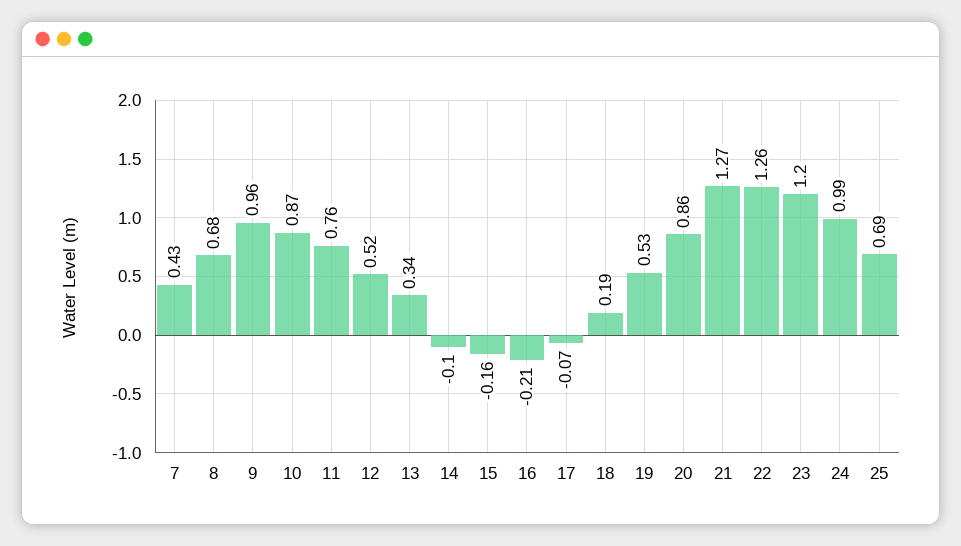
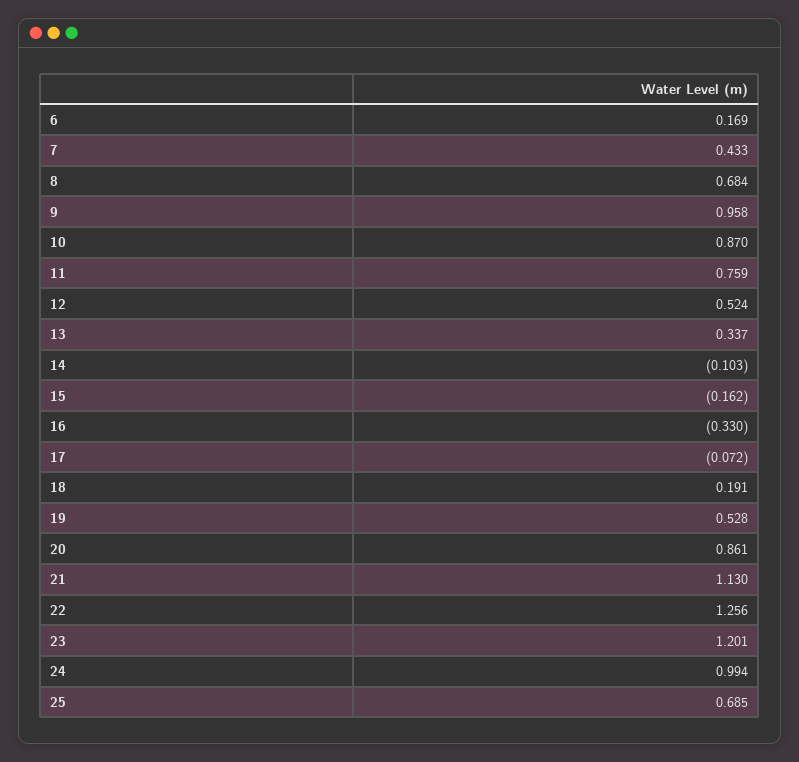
  {
    "7": 0.433,
    "8": 0.684,
    "9": 0.958,
    "10": 0.87,
    "11": 0.759,
    "12": 0.524,
    "13": 0.337,
    "14": -0.103,
    "15": -0.162,
-   "16": -0.21,
+   "16": -0.33,
    "17": -0.072,
    "18": 0.191,
    "19": 0.528,
    "20": 0.861,
-   "21": 1.27,
+   "21": 1.13,
    "22": 1.256,
    "23": 1.201,
    "24": 0.994,
-   "25": 0.685
+   "25": 0.685,
+   "6": 0.169
  }

